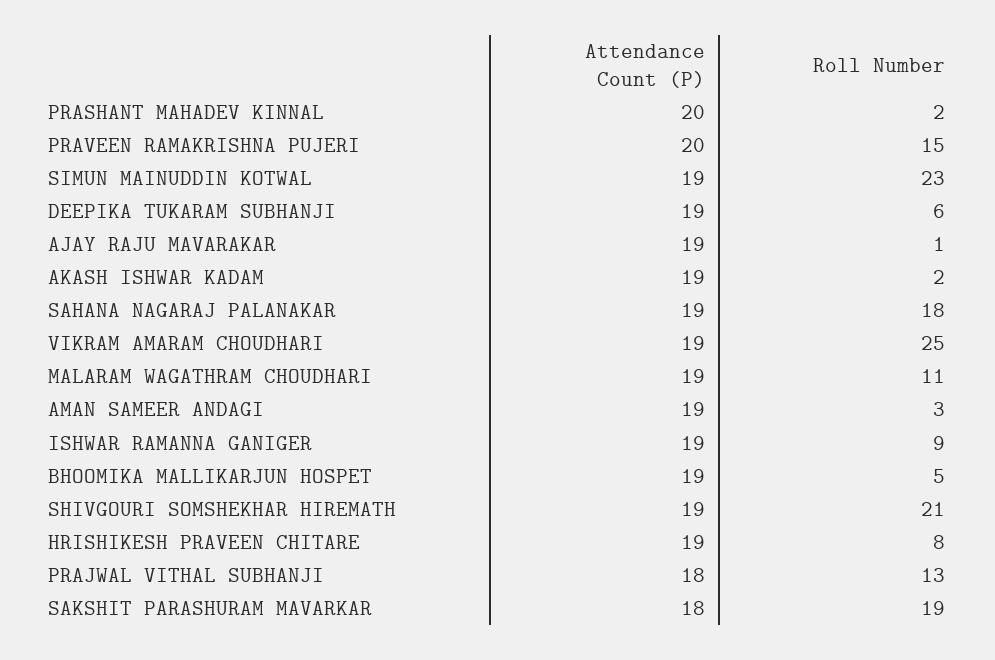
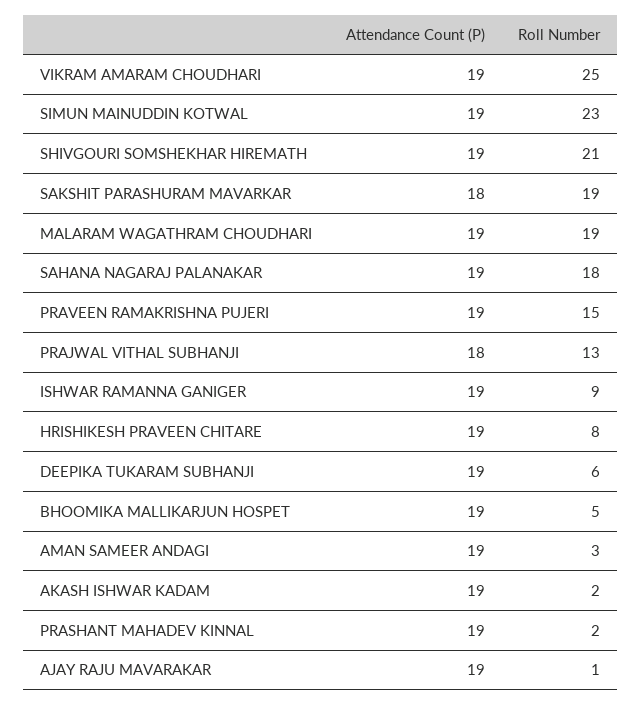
  {
    "Attendance Count (P)": {
-     "PRASHANT MAHADEV KINNAL": 20,
+     "PRASHANT MAHADEV KINNAL": 19,
-     "PRAVEEN RAMAKRISHNA PUJERI": 20,
+     "PRAVEEN RAMAKRISHNA PUJERI": 19,
      "SIMUN MAINUDDIN KOTWAL": 19,
      "DEEPIKA TUKARAM SUBHANJI": 19,
      "AJAY RAJU MAVARAKAR": 19,
      "AKASH ISHWAR KADAM": 19,
      "SAHANA NAGARAJ PALANAKAR": 19,
      "VIKRAM AMARAM CHOUDHARI": 19,
      "MALARAM WAGATHRAM CHOUDHARI": 19,
      "AMAN SAMEER ANDAGI": 19,
      "ISHWAR RAMANNA GANIGER": 19,
      "BHOOMIKA MALLIKARJUN HOSPET": 19,
      "SHIVGOURI SOMSHEKHAR HIREMATH": 19,
      "HRISHIKESH PRAVEEN CHITARE": 19,
      "PRAJWAL VITHAL SUBHANJI": 18,
      "SAKSHIT PARASHURAM MAVARKAR": 18
    },
    "Roll Number": {
      "PRASHANT MAHADEV KINNAL": 2,
      "PRAVEEN RAMAKRISHNA PUJERI": 15,
      "SIMUN MAINUDDIN KOTWAL": 23,
      "DEEPIKA TUKARAM SUBHANJI": 6,
      "AJAY RAJU MAVARAKAR": 1,
      "AKASH ISHWAR KADAM": 2,
      "SAHANA NAGARAJ PALANAKAR": 18,
      "VIKRAM AMARAM CHOUDHARI": 25,
-     "MALARAM WAGATHRAM CHOUDHARI": 11,
+     "MALARAM WAGATHRAM CHOUDHARI": 19,
      "AMAN SAMEER ANDAGI": 3,
      "ISHWAR RAMANNA GANIGER": 9,
      "BHOOMIKA MALLIKARJUN HOSPET": 5,
      "SHIVGOURI SOMSHEKHAR HIREMATH": 21,
      "HRISHIKESH PRAVEEN CHITARE": 8,
      "PRAJWAL VITHAL SUBHANJI": 13,
      "SAKSHIT PARASHURAM MAVARKAR": 19
    }
  }

